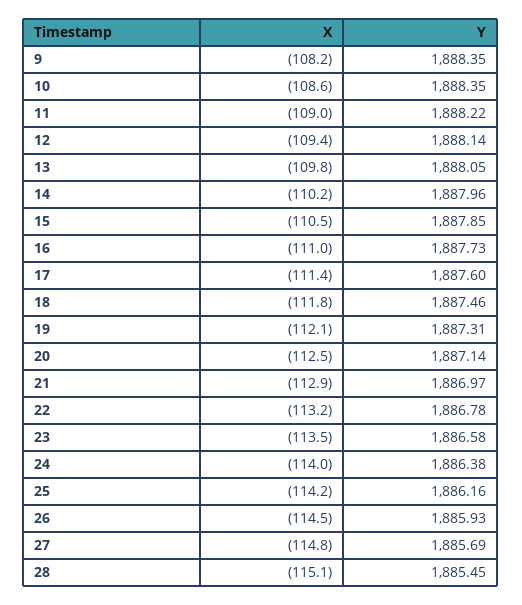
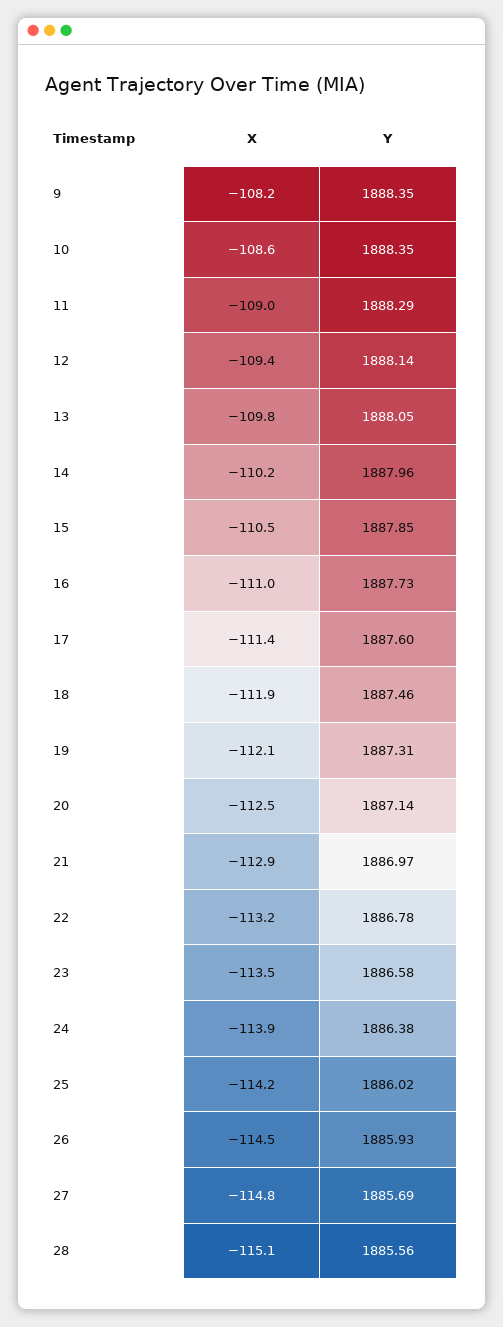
  {
    "X": {
      "9": -108.2,
      "10": -108.6,
      "11": -109,
      "12": -109.4,
      "13": -109.8,
      "14": -110.2,
      "15": -110.5,
      "16": -111,
      "17": -111.4,
-     "18": -111.8,
+     "18": -111.9,
      "19": -112.1,
      "20": -112.5,
      "21": -112.9,
      "22": -113.2,
      "23": -113.5,
-     "24": -114,
+     "24": -113.9,
      "25": -114.2,
      "26": -114.5,
      "27": -114.8,
      "28": -115.1
    },
    "Y": {
      "9": 1888.35,
      "10": 1888.35,
-     "11": 1888.22,
+     "11": 1888.29,
      "12": 1888.14,
      "13": 1888.05,
      "14": 1887.96,
      "15": 1887.85,
      "16": 1887.73,
      "17": 1887.6,
      "18": 1887.46,
      "19": 1887.31,
      "20": 1887.14,
      "21": 1886.97,
      "22": 1886.78,
      "23": 1886.58,
      "24": 1886.38,
-     "25": 1886.16,
+     "25": 1886.02,
      "26": 1885.93,
      "27": 1885.69,
-     "28": 1885.45
+     "28": 1885.56
    }
  }

